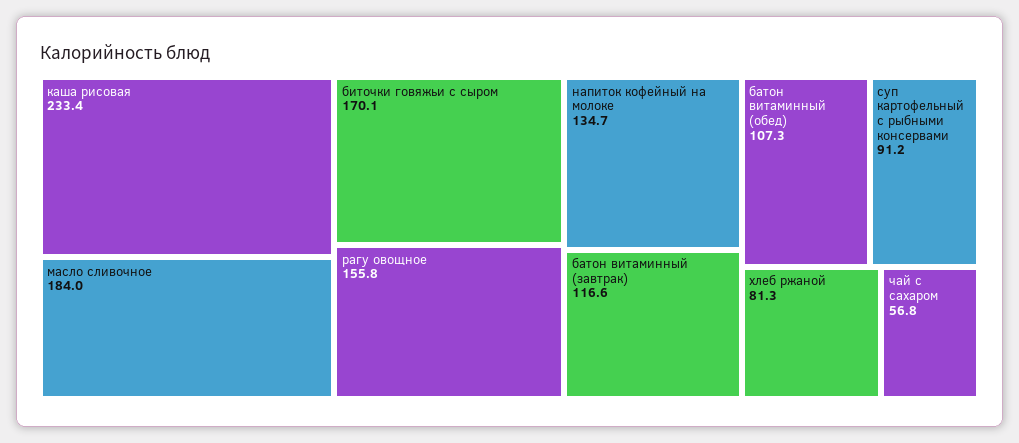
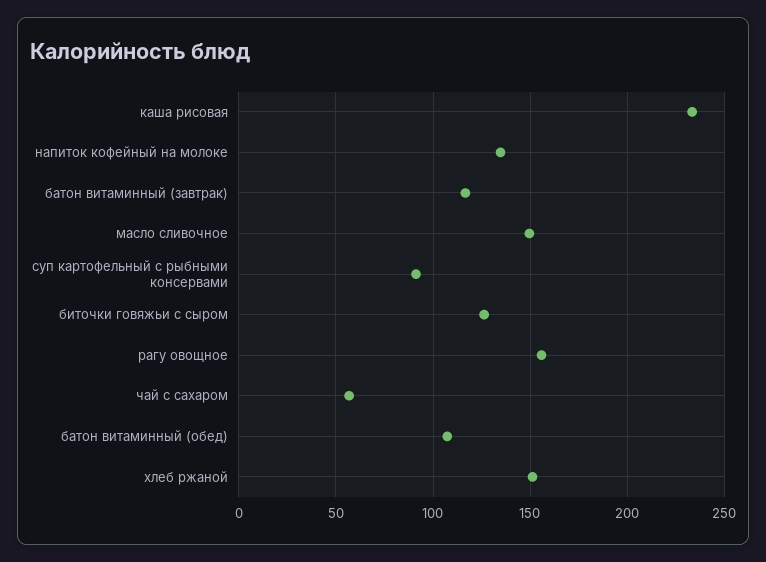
  {
    "каша рисовая": 233.4,
-   "масло сливочное": 184,
+   "масло сливочное": 150,
-   "биточки говяжьи с сыром": 170.1,
+   "биточки говяжьи с сыром": 125,
    "рагу овощное": 155.8,
    "напиток кофейный на молоке": 134.7,
    "батон витаминный (завтрак)": 116.6,
    "батон витаминный (обед)": 107.3,
    "суп картофельный с рыбными консервами": 91.2,
-   "хлеб ржаной": 81.3,
+   "хлеб ржаной": 150,
    "чай с сахаром": 56.8
  }

